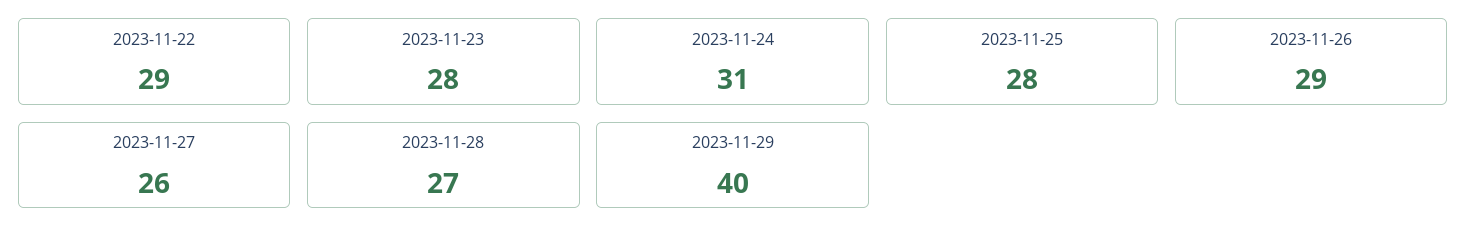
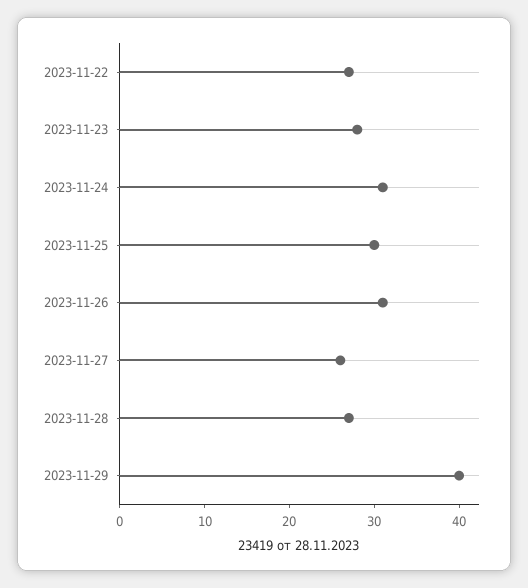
  {
-   "2023-11-22": 29,
+   "2023-11-22": 27,
    "2023-11-23": 28,
    "2023-11-24": 31,
-   "2023-11-25": 28,
+   "2023-11-25": 30,
-   "2023-11-26": 29,
+   "2023-11-26": 31,
    "2023-11-27": 26,
    "2023-11-28": 27,
    "2023-11-29": 40
  }

